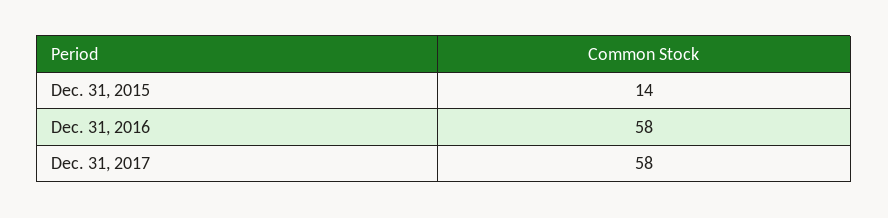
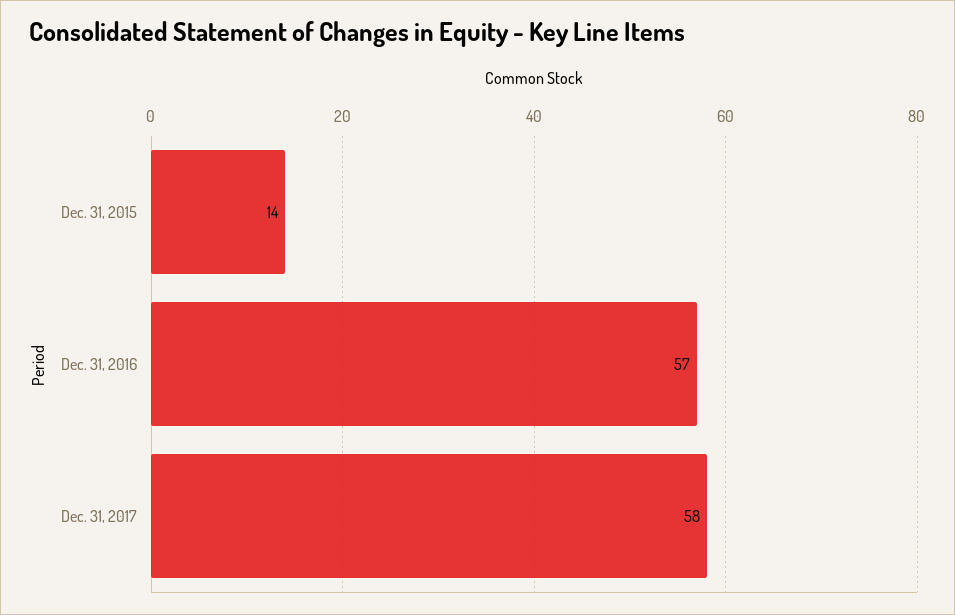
  {
    "Dec. 31, 2015": 14,
-   "Dec. 31, 2016": 58,
+   "Dec. 31, 2016": 57,
    "Dec. 31, 2017": 58
  }

